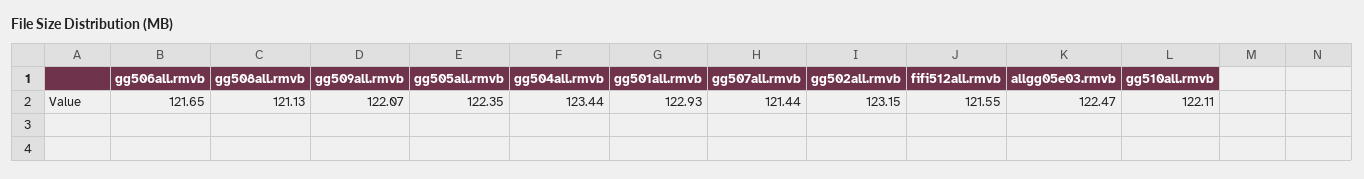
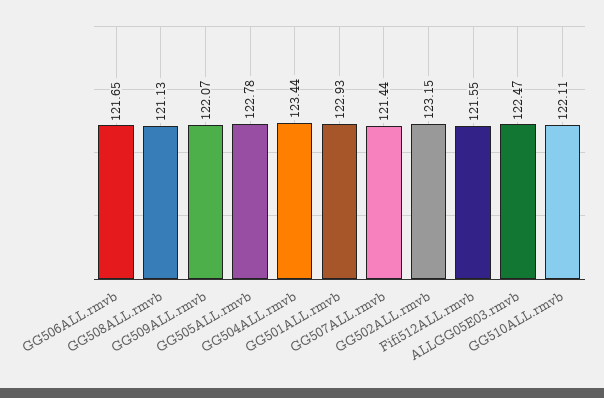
  {
    "gg506all.rmvb": 121.65,
    "gg508all.rmvb": 121.13,
    "gg509all.rmvb": 122.07,
-   "gg505all.rmvb": 122.35,
+   "gg505all.rmvb": 122.78,
    "gg504all.rmvb": 123.44,
    "gg501all.rmvb": 122.93,
    "gg507all.rmvb": 121.44,
    "gg502all.rmvb": 123.15,
    "fifi512all.rmvb": 121.55,
    "allgg05e03.rmvb": 122.47,
    "gg510all.rmvb": 122.11
  }

